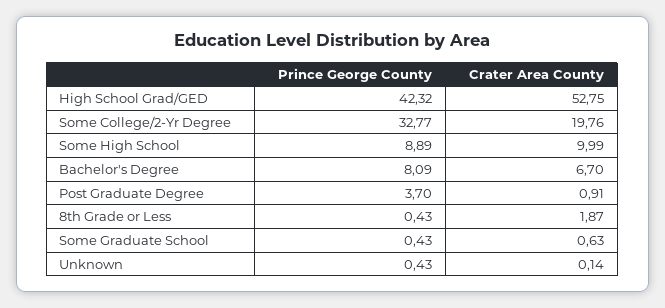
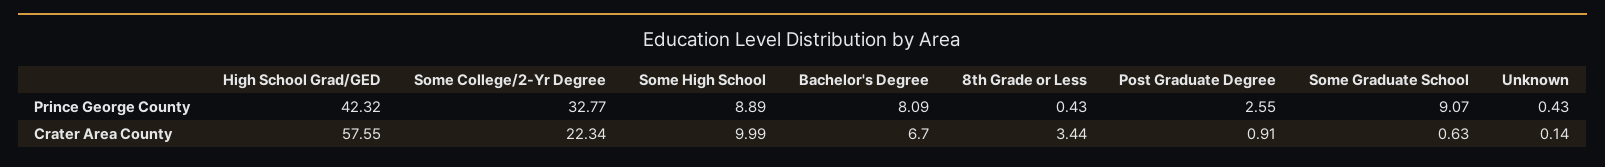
  {
    "Prince George County": {
      "High School Grad/GED": 42.32,
      "Some College/2-Yr Degree": 32.77,
      "Some High School": 8.89,
      "Bachelor's Degree": 8.09,
-     "Post Graduate Degree": 3.7,
+     "Post Graduate Degree": 2.55,
      "8th Grade or Less": 0.43,
-     "Some Graduate School": 0.43,
+     "Some Graduate School": 9.07,
      "Unknown": 0.43
    },
    "Crater Area County": {
-     "High School Grad/GED": 52.75,
+     "High School Grad/GED": 57.55,
-     "Some College/2-Yr Degree": 19.76,
+     "Some College/2-Yr Degree": 22.34,
      "Some High School": 9.99,
      "Bachelor's Degree": 6.7,
      "Post Graduate Degree": 0.91,
-     "8th Grade or Less": 1.87,
+     "8th Grade or Less": 3.44,
      "Some Graduate School": 0.63,
      "Unknown": 0.14
    }
  }

